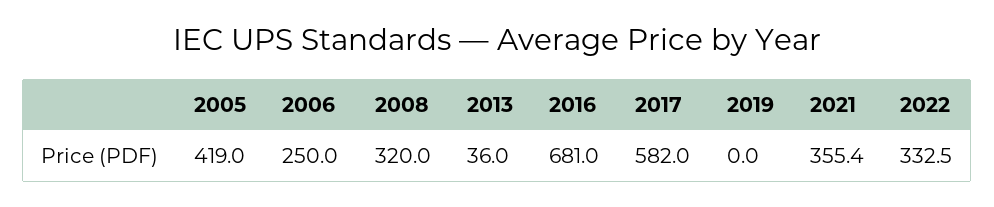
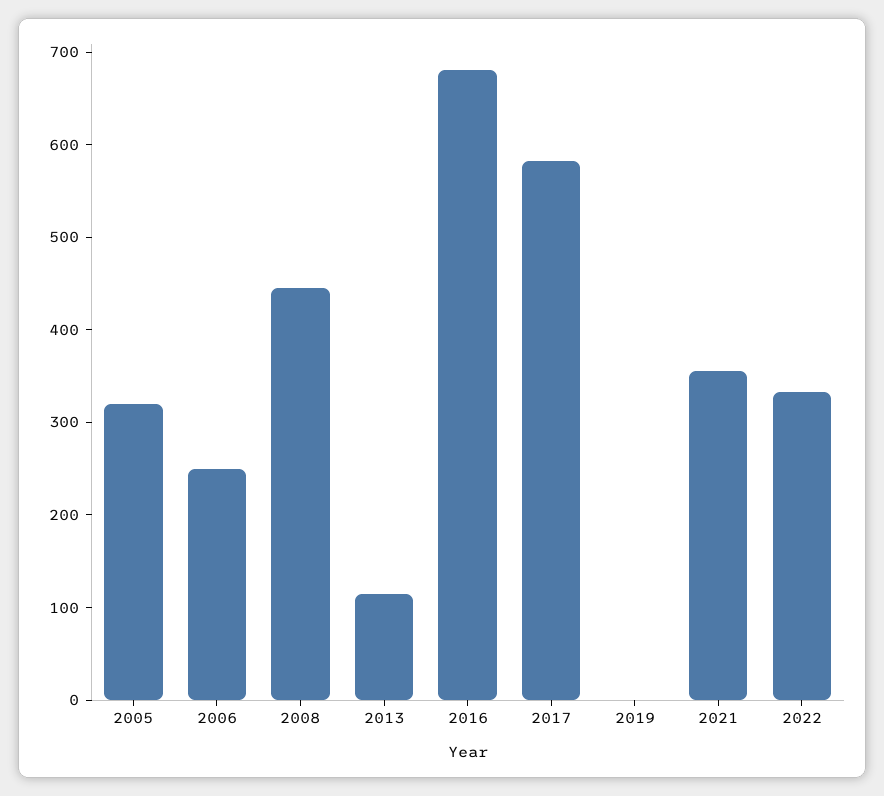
  {
-   "2005": 419,
+   "2005": 320,
    "2006": 250,
-   "2008": 320,
+   "2008": 440,
-   "2013": 36,
+   "2013": 120,
    "2016": 681,
    "2017": 582,
    "2019": 0,
    "2021": 355.4,
    "2022": 332.5
  }

